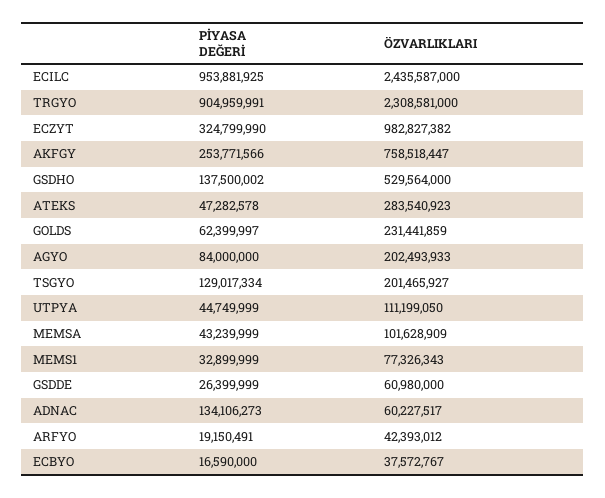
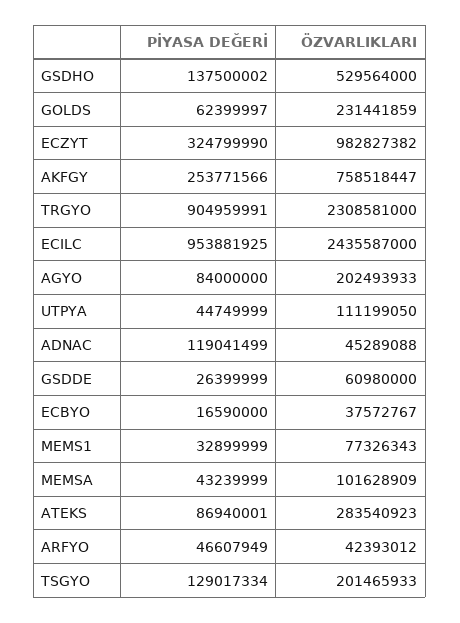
  {
    "PİYASA DEĞERİ": {
      "ECILC": 953881925,
      "TRGYO": 904959991,
      "ECZYT": 324799990,
      "AKFGY": 253771566,
      "GSDHO": 137500002,
-     "ATEKS": 47282578,
+     "ATEKS": 86940001,
      "GOLDS": 62399997,
      "AGYO": 84000000,
      "TSGYO": 129017334,
      "UTPYA": 44749999,
      "MEMSA": 43239999,
      "MEMS1": 32899999,
      "GSDDE": 26399999,
-     "ADNAC": 134106273,
+     "ADNAC": 119041499,
-     "ARFYO": 19150491,
+     "ARFYO": 46607949,
      "ECBYO": 16590000
    },
    "ÖZVARLIKLARI": {
      "ECILC": 2435587000,
      "TRGYO": 2308581000,
      "ECZYT": 982827382,
      "AKFGY": 758518447,
      "GSDHO": 529564000,
      "ATEKS": 283540923,
      "GOLDS": 231441859,
      "AGYO": 202493933,
-     "TSGYO": 201465927,
+     "TSGYO": 201465933,
      "UTPYA": 111199050,
      "MEMSA": 101628909,
      "MEMS1": 77326343,
      "GSDDE": 60980000,
-     "ADNAC": 60227517,
+     "ADNAC": 45289088,
      "ARFYO": 42393012,
      "ECBYO": 37572767
    }
  }

